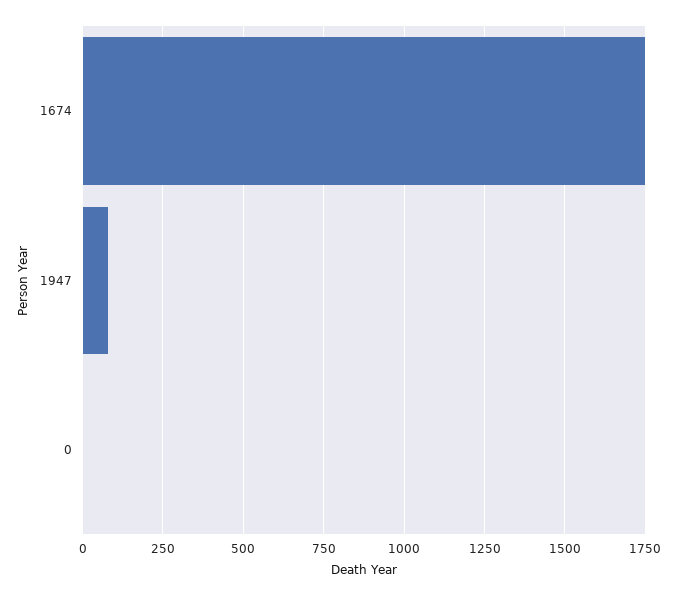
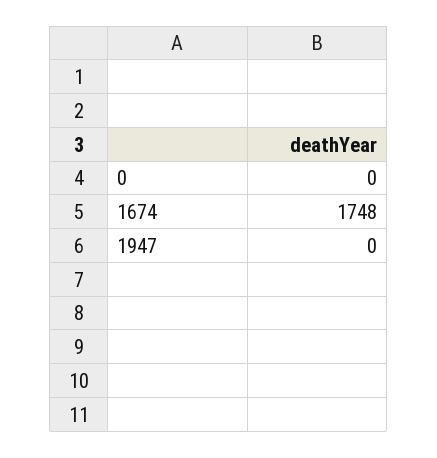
  {
    "1674": 1748,
-   "1947": 75,
+   "1947": 0,
    "0": 0
  }

